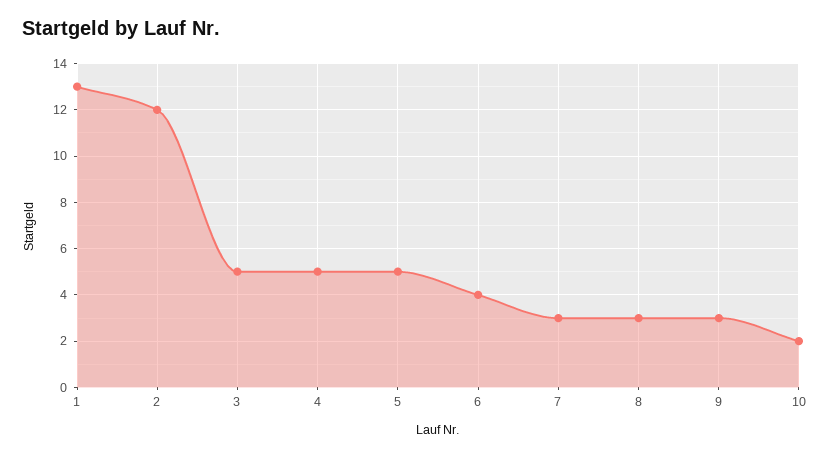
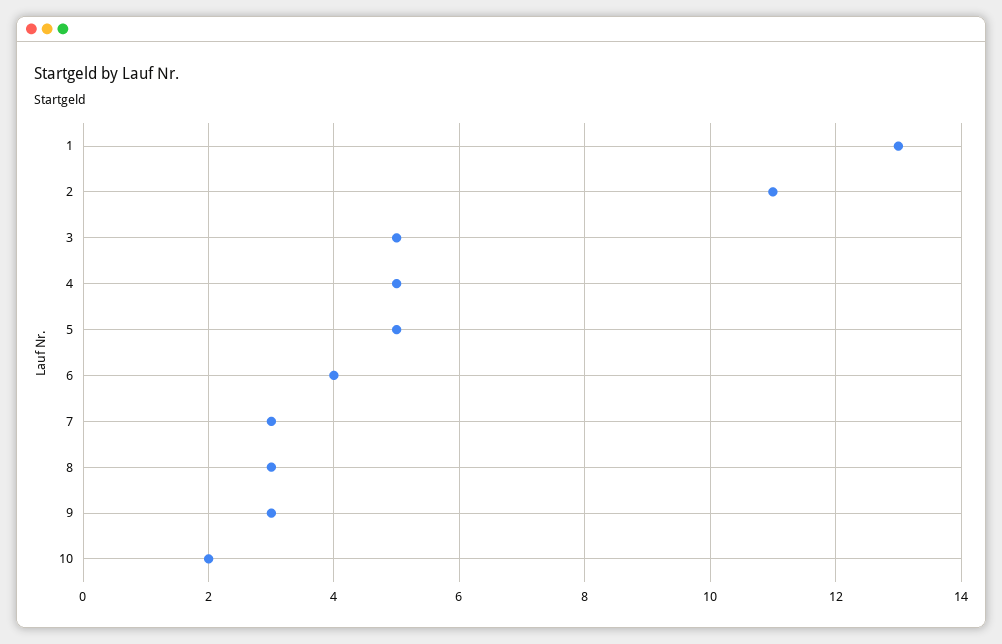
  {
    "1": 13,
-   "2": 12,
+   "2": 11,
    "3": 5,
    "4": 5,
    "5": 5,
    "6": 4,
    "7": 3,
    "8": 3,
    "9": 3,
    "10": 2
  }

